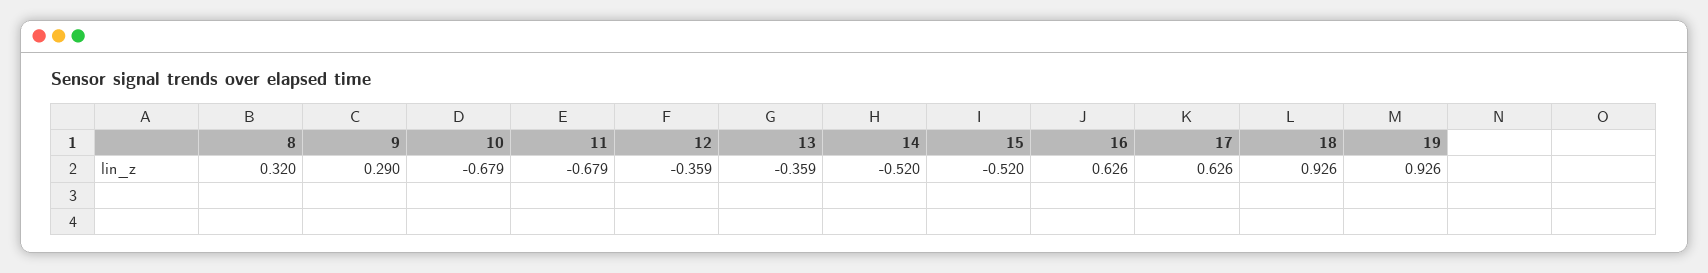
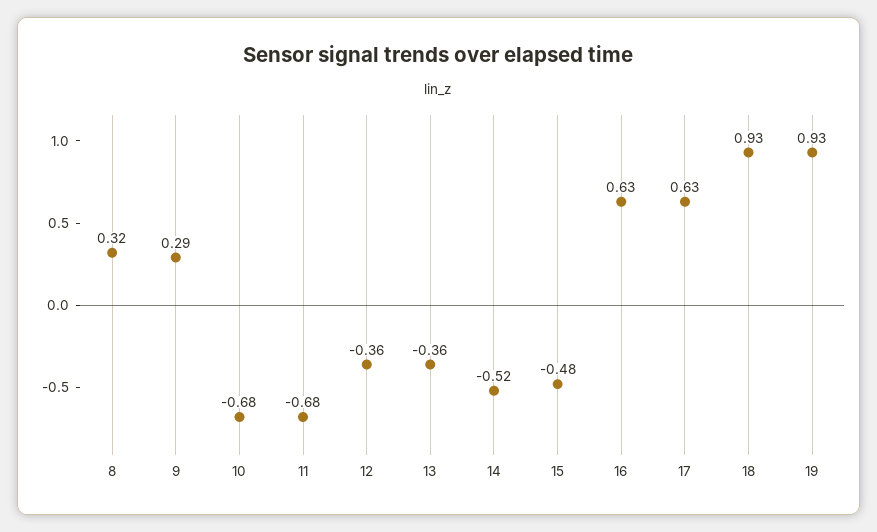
  {
    "8": 0.32,
    "9": 0.29,
    "10": -0.679,
    "11": -0.679,
    "12": -0.359,
    "13": -0.359,
    "14": -0.52,
-   "15": -0.52,
+   "15": -0.48,
    "16": 0.626,
    "17": 0.626,
    "18": 0.926,
    "19": 0.926
  }

